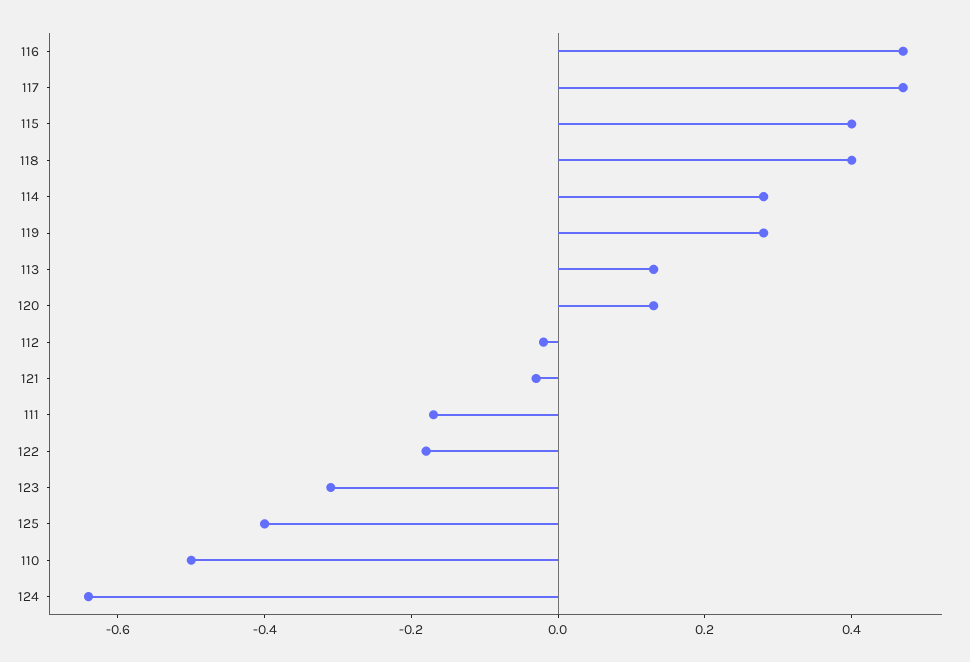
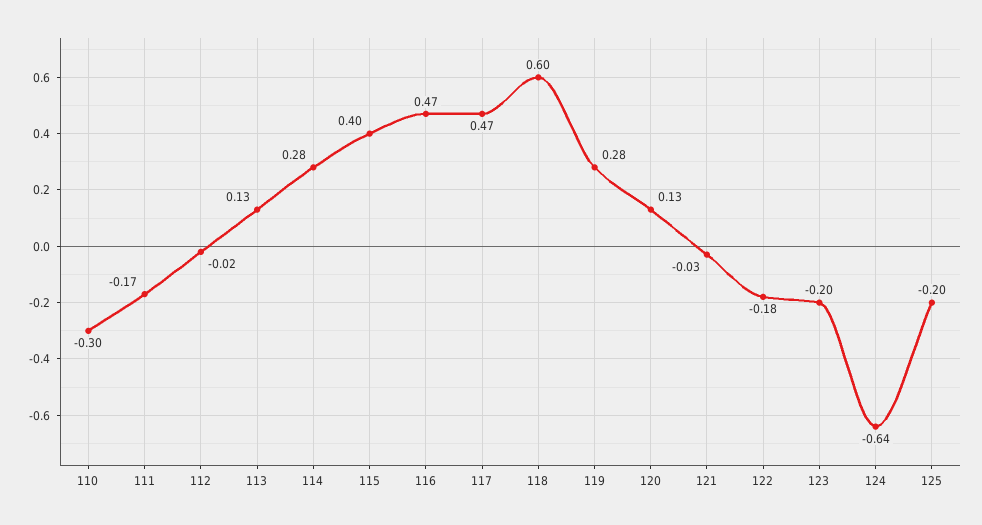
  {
    "116": 0.47,
    "117": 0.47,
    "115": 0.4,
-   "118": 0.4,
+   "118": 0.6,
    "114": 0.28,
    "119": 0.28,
    "113": 0.13,
    "120": 0.13,
    "112": -0.02,
    "121": -0.03,
    "111": -0.17,
    "122": -0.18,
-   "123": -0.3,
+   "123": -0.2,
-   "125": -0.4,
+   "125": -0.2,
-   "110": -0.5,
+   "110": -0.3,
    "124": -0.64
  }

